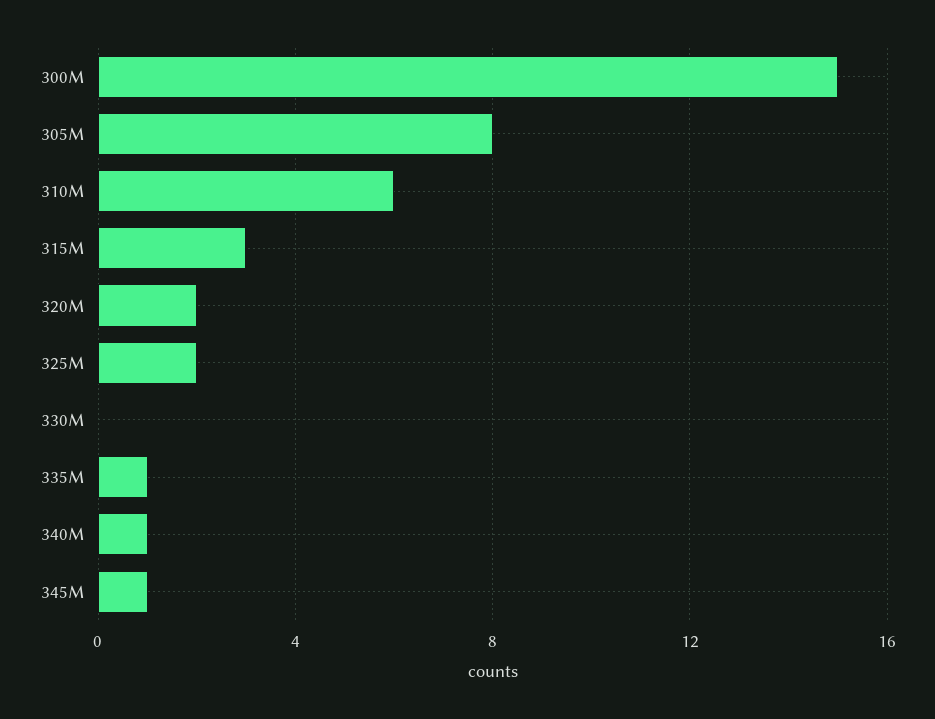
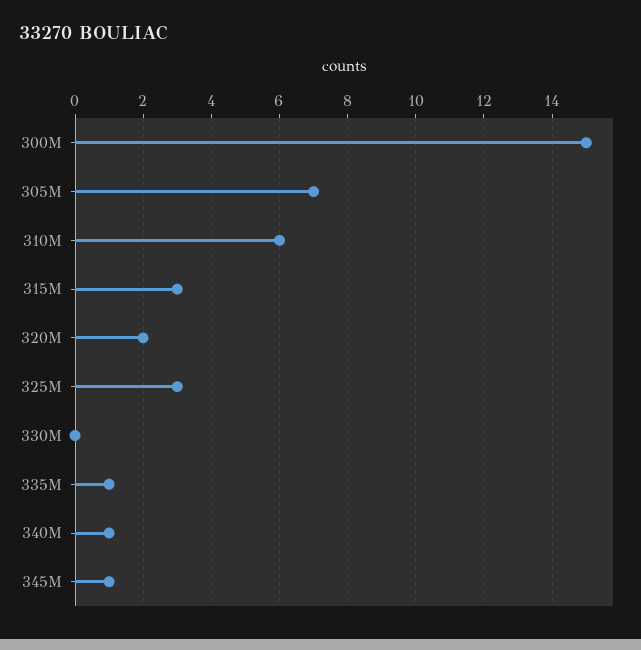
  {
    "300M": 15,
-   "305M": 8,
+   "305M": 7,
    "310M": 6,
    "315M": 3,
    "320M": 2,
-   "325M": 2,
+   "325M": 3,
    "330M": 0,
    "335M": 1,
    "340M": 1,
    "345M": 1
  }

